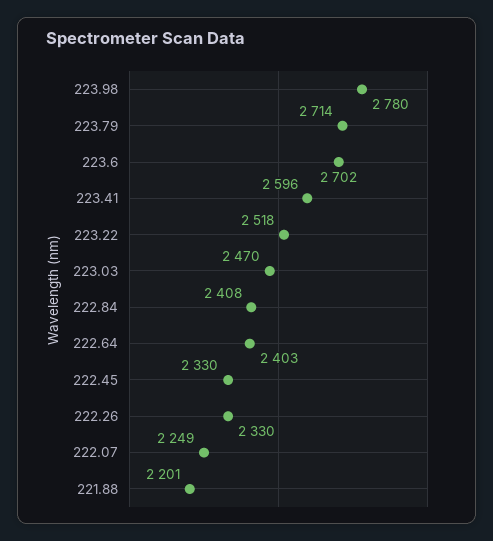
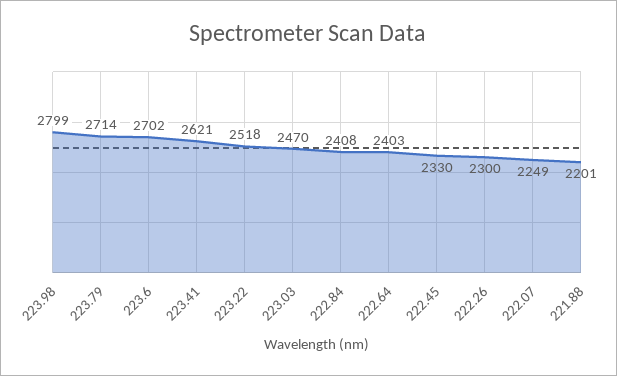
  {
-   "223.98": 2780,
+   "223.98": 2799,
    "223.79": 2714,
    "223.6": 2702,
-   "223.41": 2596,
+   "223.41": 2621,
    "223.22": 2518,
    "223.03": 2470,
    "222.84": 2408,
    "222.64": 2403,
    "222.45": 2330,
-   "222.26": 2330,
+   "222.26": 2300,
    "222.07": 2249,
    "221.88": 2201
  }

